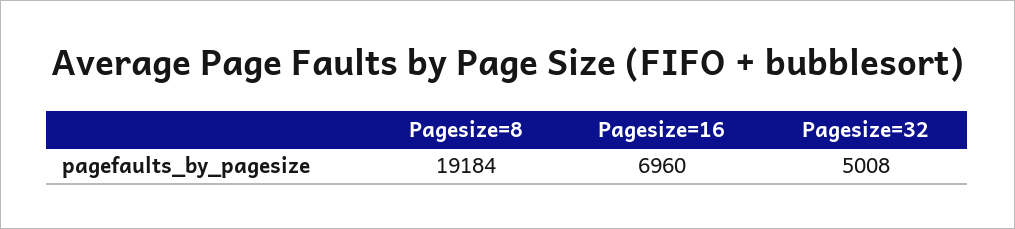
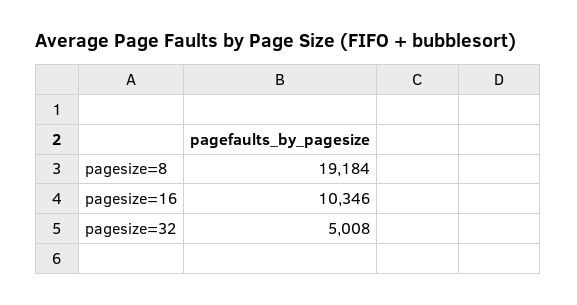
  {
    "Pagesize=8": 19184,
-   "Pagesize=16": 6960,
+   "Pagesize=16": 10346,
    "Pagesize=32": 5008
  }

